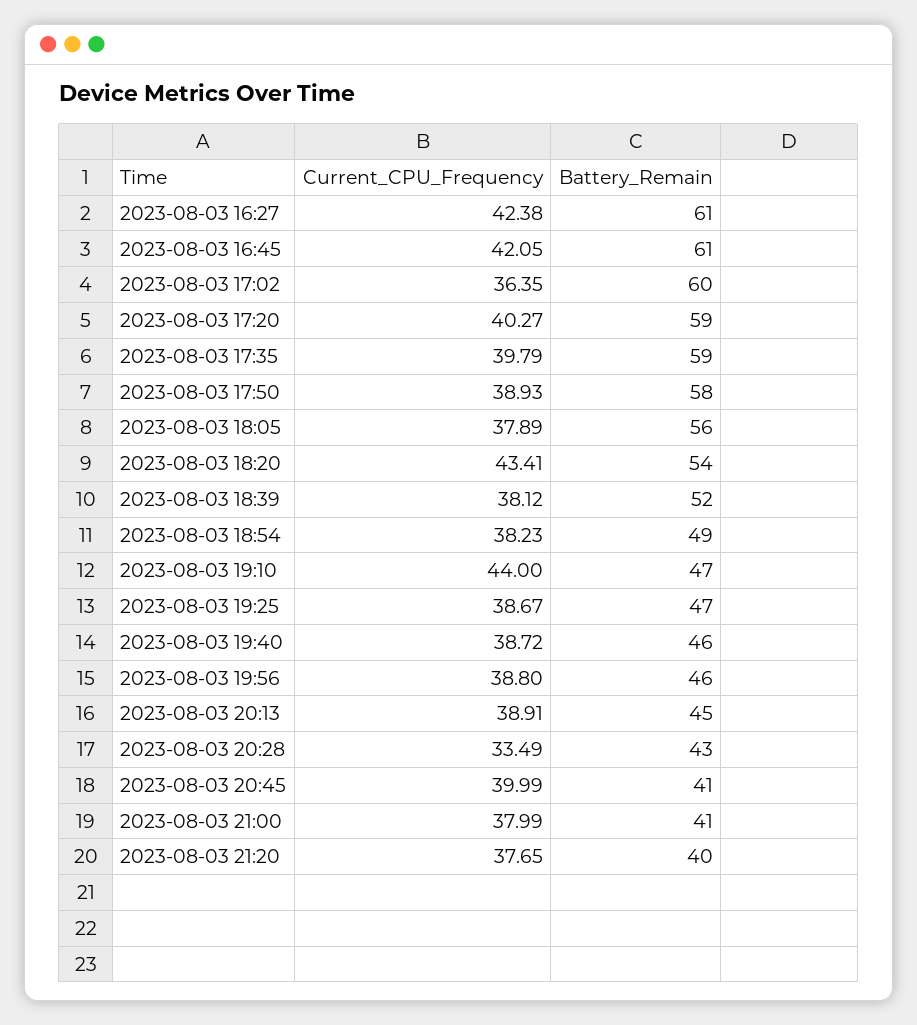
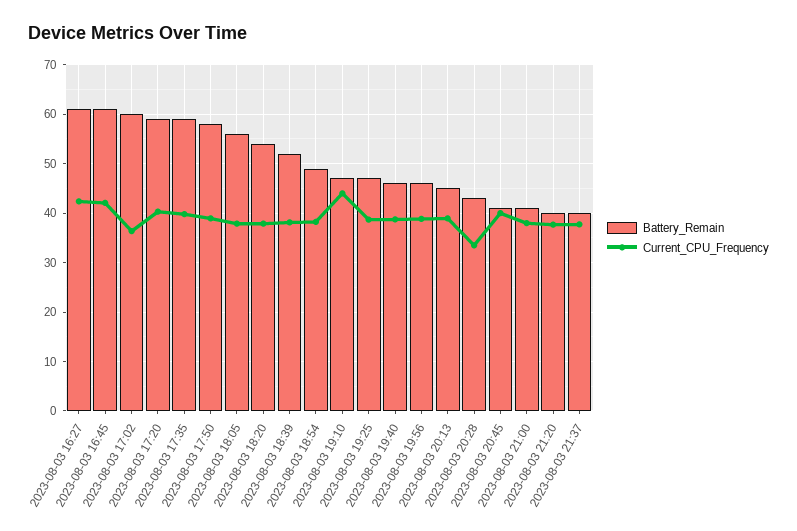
  {
    "Current_CPU_Frequency": {
      "2023-08-03 16:27": 42.38,
      "2023-08-03 16:45": 42.05,
      "2023-08-03 17:02": 36.35,
      "2023-08-03 17:20": 40.27,
      "2023-08-03 17:35": 39.79,
      "2023-08-03 17:50": 38.93,
      "2023-08-03 18:05": 37.89,
-     "2023-08-03 18:20": 43.41,
+     "2023-08-03 18:20": 38,
      "2023-08-03 18:39": 38.12,
      "2023-08-03 18:54": 38.23,
      "2023-08-03 19:10": 44,
      "2023-08-03 19:25": 38.67,
      "2023-08-03 19:40": 38.72,
      "2023-08-03 19:56": 38.8,
      "2023-08-03 20:13": 38.91,
      "2023-08-03 20:28": 33.49,
      "2023-08-03 20:45": 39.99,
      "2023-08-03 21:00": 37.99,
-     "2023-08-03 21:20": 37.65
+     "2023-08-03 21:20": 37.65,
+     "2023-08-03 21:37": 38
    },
    "Battery_Remain": {
      "2023-08-03 16:27": 61,
      "2023-08-03 16:45": 61,
      "2023-08-03 17:02": 60,
      "2023-08-03 17:20": 59,
      "2023-08-03 17:35": 59,
      "2023-08-03 17:50": 58,
      "2023-08-03 18:05": 56,
      "2023-08-03 18:20": 54,
      "2023-08-03 18:39": 52,
      "2023-08-03 18:54": 49,
      "2023-08-03 19:10": 47,
      "2023-08-03 19:25": 47,
      "2023-08-03 19:40": 46,
      "2023-08-03 19:56": 46,
      "2023-08-03 20:13": 45,
      "2023-08-03 20:28": 43,
      "2023-08-03 20:45": 41,
      "2023-08-03 21:00": 41,
-     "2023-08-03 21:20": 40
+     "2023-08-03 21:20": 40,
+     "2023-08-03 21:37": 40
    }
  }

